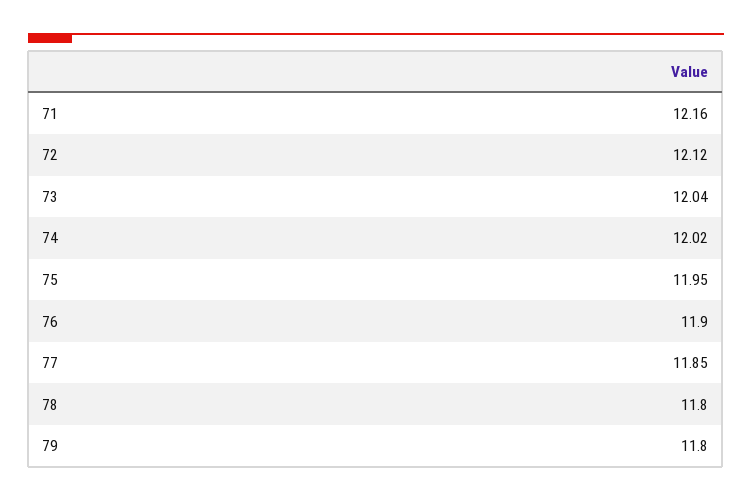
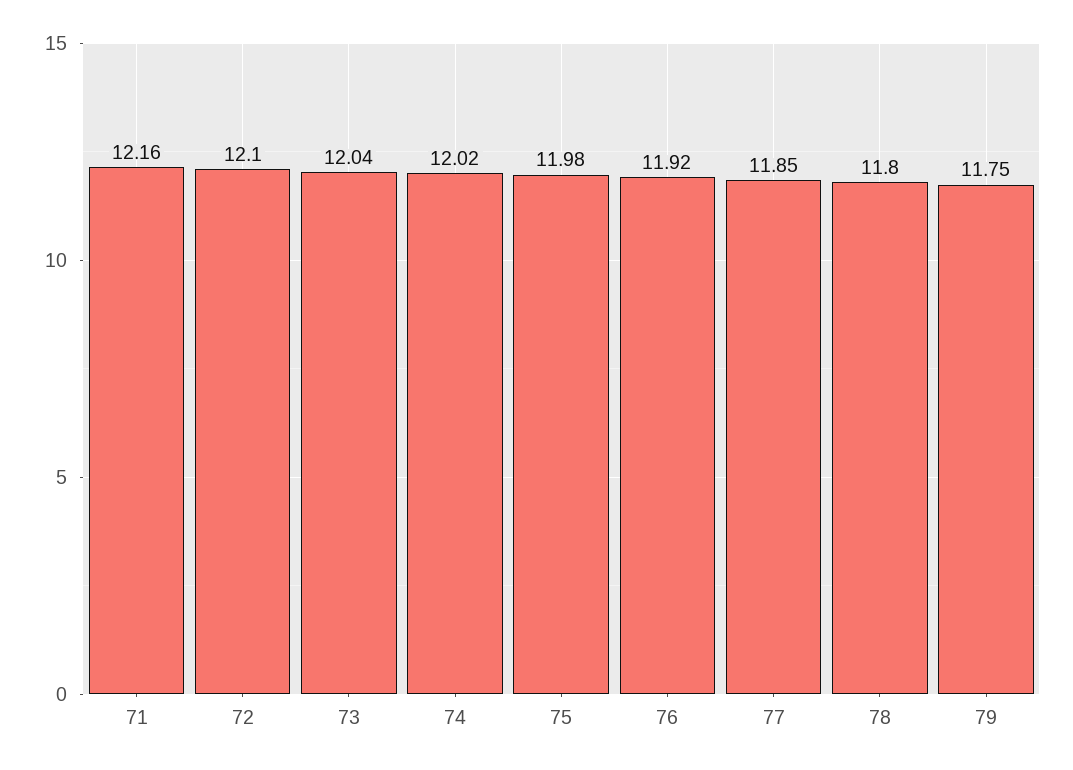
  {
    "71": 12.16,
-   "72": 12.12,
+   "72": 12.1,
    "73": 12.04,
    "74": 12.02,
-   "75": 11.95,
+   "75": 11.98,
-   "76": 11.9,
+   "76": 11.92,
    "77": 11.85,
    "78": 11.8,
-   "79": 11.8
+   "79": 11.75
  }

